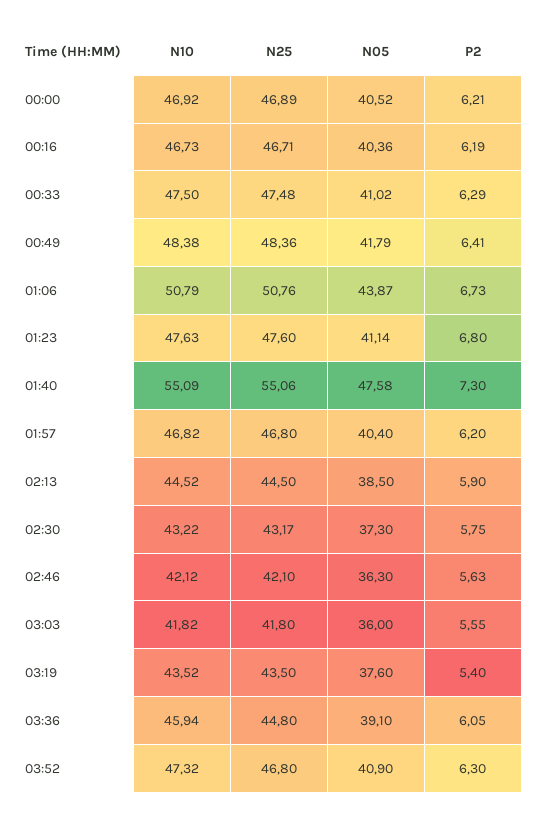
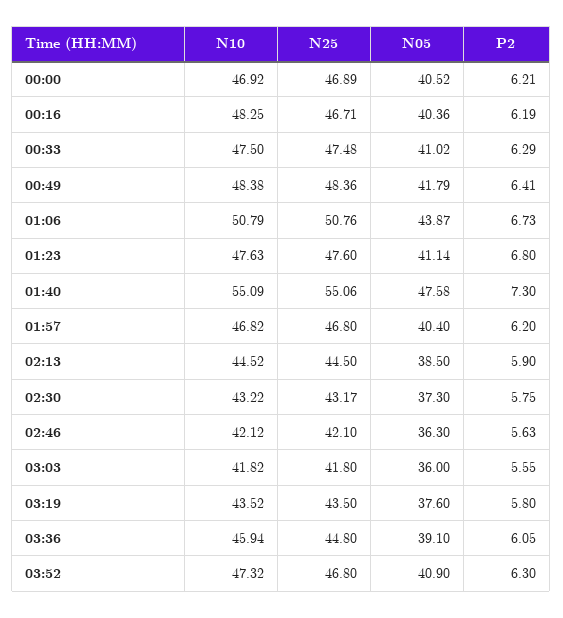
  {
    "N10": {
      "00:00": 46.92,
-     "00:16": 46.73,
+     "00:16": 48.25,
      "00:33": 47.5,
      "00:49": 48.38,
      "01:06": 50.79,
      "01:23": 47.63,
      "01:40": 55.09,
      "01:57": 46.82,
      "02:13": 44.52,
      "02:30": 43.22,
      "02:46": 42.12,
      "03:03": 41.82,
      "03:19": 43.52,
      "03:36": 45.94,
      "03:52": 47.32
    },
    "N25": {
      "00:00": 46.89,
      "00:16": 46.71,
      "00:33": 47.48,
      "00:49": 48.36,
      "01:06": 50.76,
      "01:23": 47.6,
      "01:40": 55.06,
      "01:57": 46.8,
      "02:13": 44.5,
      "02:30": 43.17,
      "02:46": 42.1,
      "03:03": 41.8,
      "03:19": 43.5,
      "03:36": 44.8,
      "03:52": 46.8
    },
    "N05": {
      "00:00": 40.52,
      "00:16": 40.36,
      "00:33": 41.02,
      "00:49": 41.79,
      "01:06": 43.87,
      "01:23": 41.14,
      "01:40": 47.58,
      "01:57": 40.4,
      "02:13": 38.5,
      "02:30": 37.3,
      "02:46": 36.3,
      "03:03": 36,
      "03:19": 37.6,
      "03:36": 39.1,
      "03:52": 40.9
    },
    "P2": {
      "00:00": 6.21,
      "00:16": 6.19,
      "00:33": 6.29,
      "00:49": 6.41,
      "01:06": 6.73,
      "01:23": 6.8,
      "01:40": 7.3,
      "01:57": 6.2,
      "02:13": 5.9,
      "02:30": 5.75,
      "02:46": 5.63,
      "03:03": 5.55,
-     "03:19": 5.4,
+     "03:19": 5.8,
      "03:36": 6.05,
      "03:52": 6.3
    }
  }

